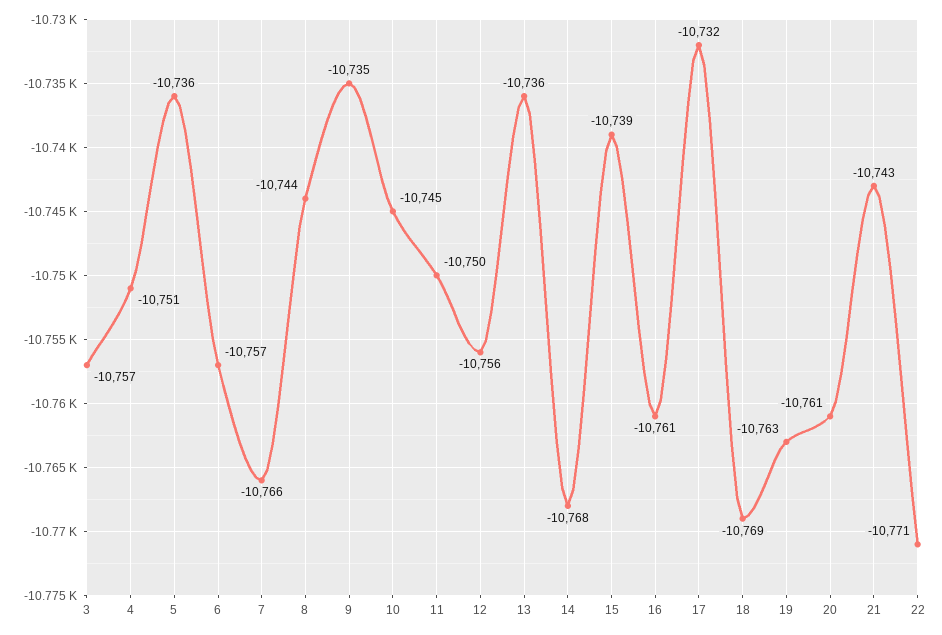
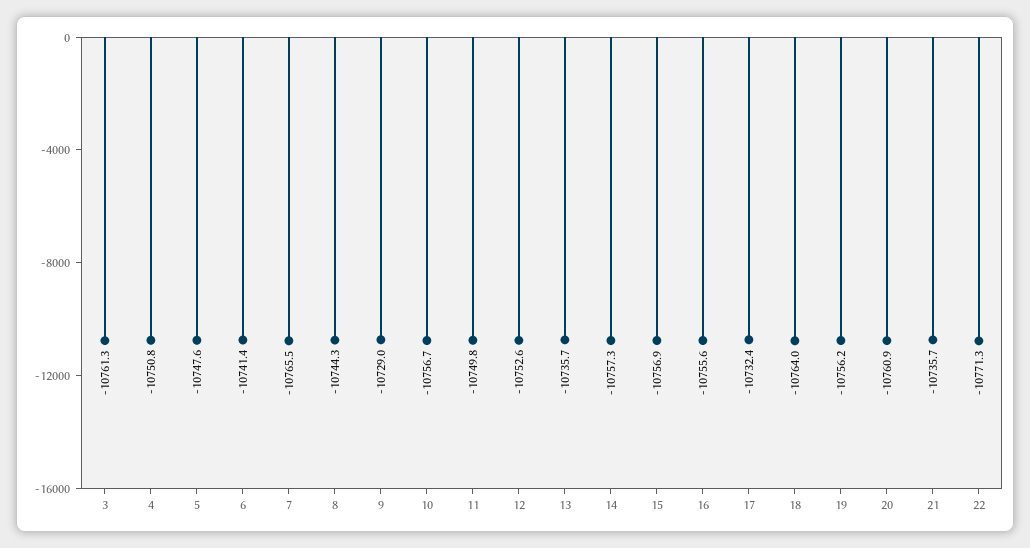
  {
-   "3": -10757,
+   "3": -10761.3,
    "4": -10750.8,
-   "5": -10736,
+   "5": -10747.6,
-   "6": -10757,
+   "6": -10741.4,
    "7": -10765.5,
    "8": -10744.3,
-   "9": -10735,
+   "9": -10729,
-   "10": -10745,
+   "10": -10756.7,
    "11": -10749.8,
-   "12": -10756,
+   "12": -10752.6,
    "13": -10735.7,
-   "14": -10768,
+   "14": -10757.3,
-   "15": -10739,
+   "15": -10756.9,
-   "16": -10761,
+   "16": -10755.6,
    "17": -10732.4,
-   "18": -10769,
+   "18": -10764,
-   "19": -10763,
+   "19": -10756.2,
    "20": -10760.9,
-   "21": -10743,
+   "21": -10735.7,
    "22": -10771.3
  }

